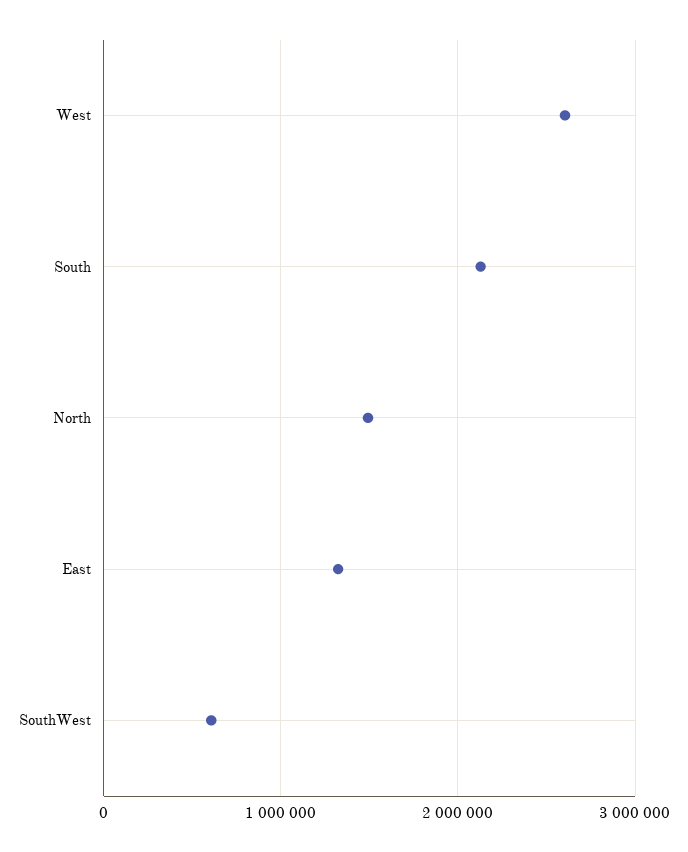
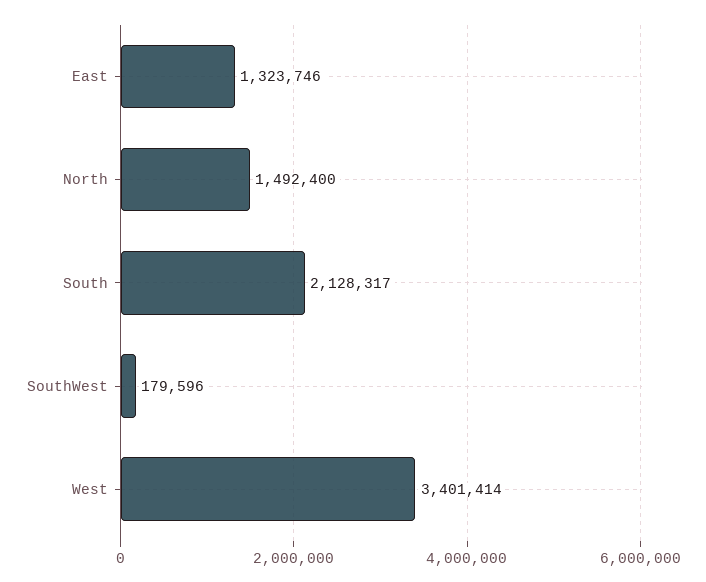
  {
-   "West": 2600000,
+   "West": 3401414,
    "South": 2128317,
    "North": 1492400,
    "East": 1323746,
-   "SouthWest": 600000
+   "SouthWest": 179596
  }

